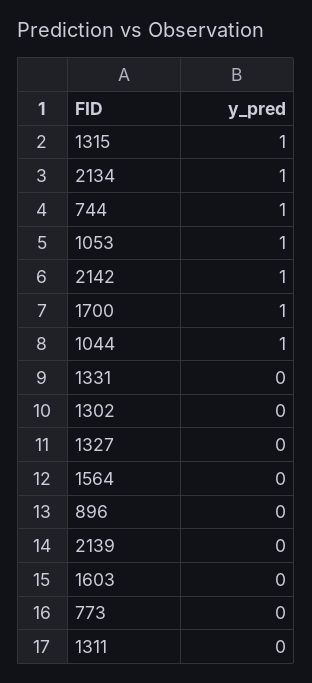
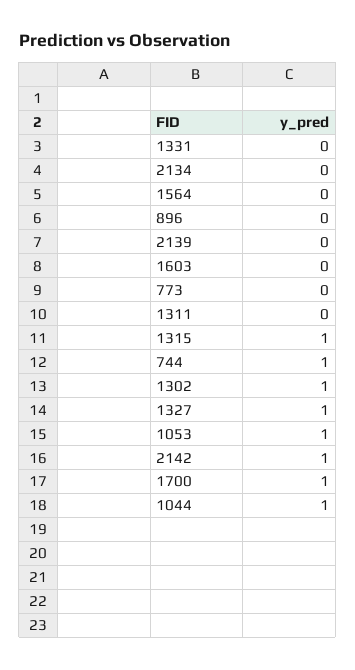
  {
    "1315": 1,
-   "2134": 1,
+   "2134": 0,
    "744": 1,
    "1053": 1,
    "2142": 1,
    "1700": 1,
    "1044": 1,
    "1331": 0,
-   "1302": 0,
+   "1302": 1,
-   "1327": 0,
+   "1327": 1,
    "1564": 0,
    "896": 0,
    "2139": 0,
    "1603": 0,
    "773": 0,
    "1311": 0
  }

